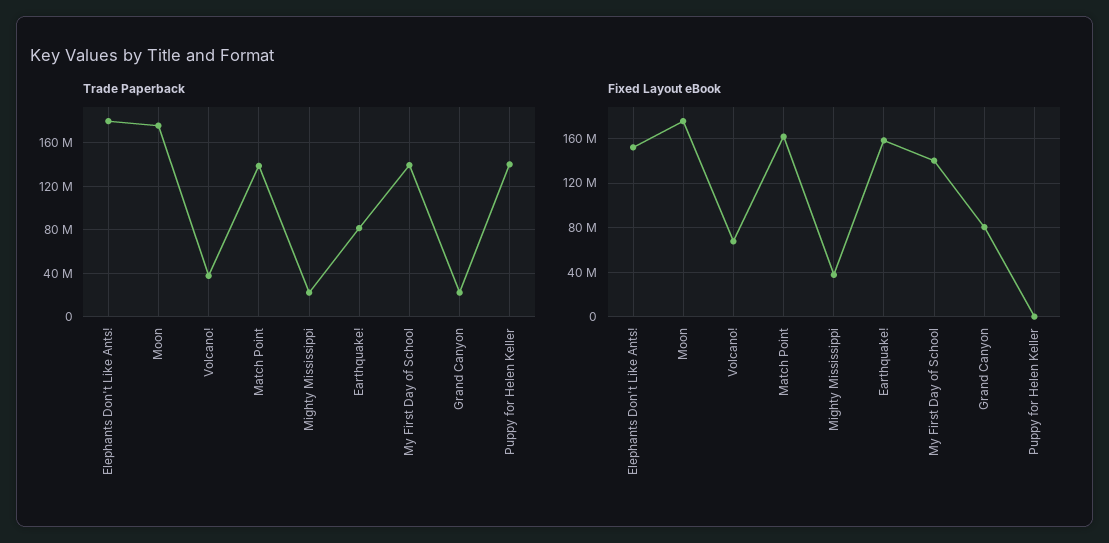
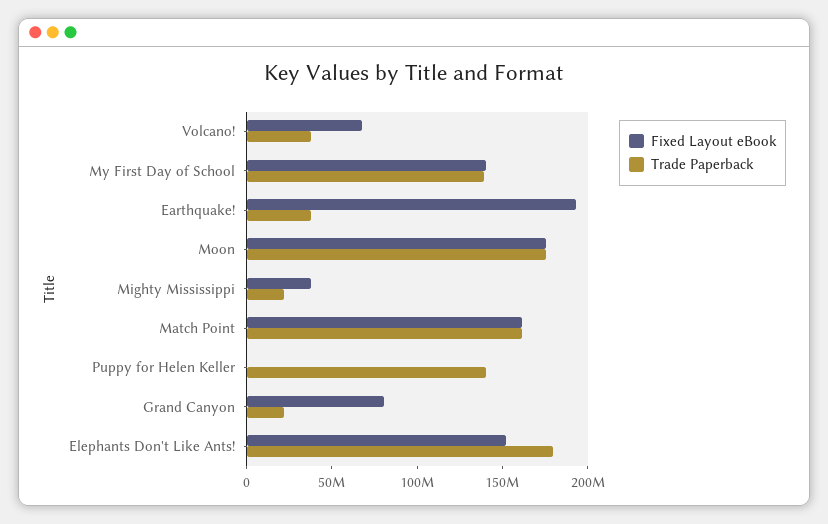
  {
    "Trade Paperback": {
      "Elephants Don't Like Ants!": 180000000,
      "Moon": 180000000,
      "Volcano!": 40000000,
-     "Match Point": 140000000,
+     "Match Point": 160000000,
      "Mighty Mississippi": 20000000,
-     "Earthquake!": 80000000,
+     "Earthquake!": 40000000,
      "My First Day of School": 140000000,
      "Grand Canyon": 20000000,
      "Puppy for Helen Keller": 140000000
    },
    "Fixed Layout eBook": {
      "Elephants Don't Like Ants!": 150000000,
      "Moon": 180000000,
      "Volcano!": 70000000,
      "Match Point": 160000000,
      "Mighty Mississippi": 40000000,
-     "Earthquake!": 160000000,
+     "Earthquake!": 190000000,
      "My First Day of School": 140000000,
      "Grand Canyon": 80000000,
      "Puppy for Helen Keller": 0
    }
  }

